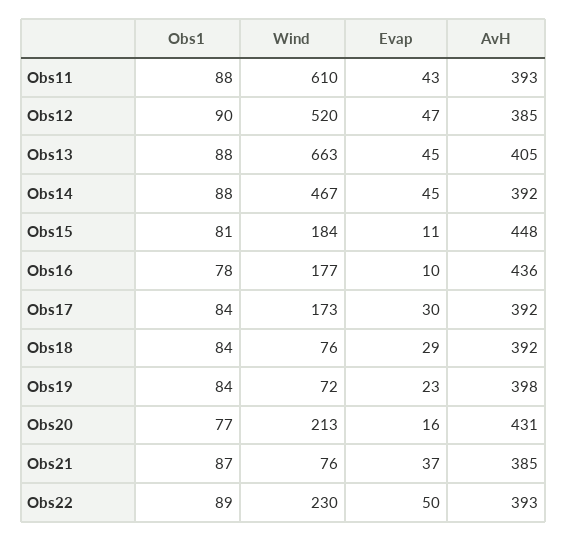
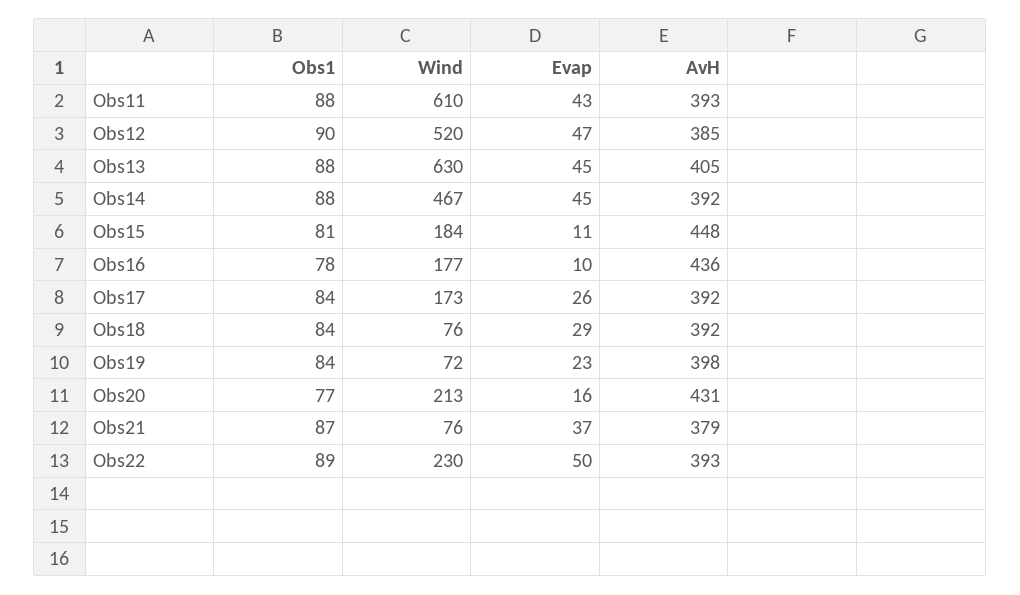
  {
    "Obs1": {
      "Obs11": 88,
      "Obs12": 90,
      "Obs13": 88,
      "Obs14": 88,
      "Obs15": 81,
      "Obs16": 78,
      "Obs17": 84,
      "Obs18": 84,
      "Obs19": 84,
      "Obs20": 77,
      "Obs21": 87,
      "Obs22": 89
    },
    "Wind": {
      "Obs11": 610,
      "Obs12": 520,
-     "Obs13": 663,
+     "Obs13": 630,
      "Obs14": 467,
      "Obs15": 184,
      "Obs16": 177,
      "Obs17": 173,
      "Obs18": 76,
      "Obs19": 72,
      "Obs20": 213,
      "Obs21": 76,
      "Obs22": 230
    },
    "Evap": {
      "Obs11": 43,
      "Obs12": 47,
      "Obs13": 45,
      "Obs14": 45,
      "Obs15": 11,
      "Obs16": 10,
-     "Obs17": 30,
+     "Obs17": 26,
      "Obs18": 29,
      "Obs19": 23,
      "Obs20": 16,
      "Obs21": 37,
      "Obs22": 50
    },
    "AvH": {
      "Obs11": 393,
      "Obs12": 385,
      "Obs13": 405,
      "Obs14": 392,
      "Obs15": 448,
      "Obs16": 436,
      "Obs17": 392,
      "Obs18": 392,
      "Obs19": 398,
      "Obs20": 431,
-     "Obs21": 385,
+     "Obs21": 379,
      "Obs22": 393
    }
  }

